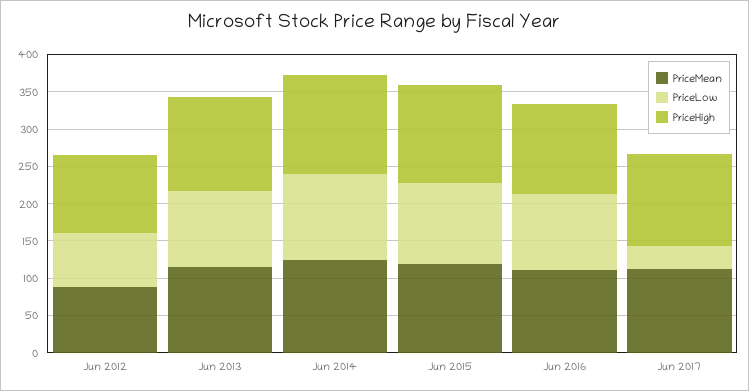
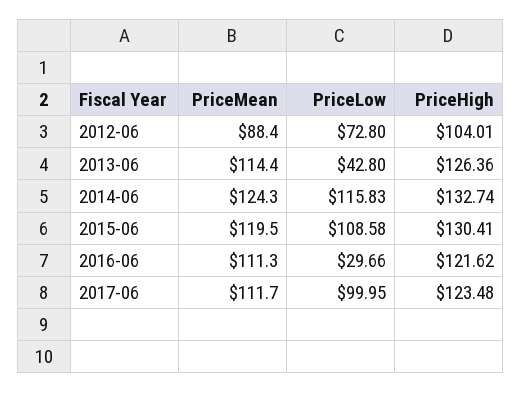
  {
    "PriceMean": {
      "Jun 2012": 88.4,
      "Jun 2013": 114.4,
      "Jun 2014": 124.3,
      "Jun 2015": 119.5,
      "Jun 2016": 111.3,
      "Jun 2017": 111.7
    },
    "PriceLow": {
      "Jun 2012": 72.8,
-     "Jun 2013": 100,
+     "Jun 2013": 42.8,
      "Jun 2014": 115.83,
      "Jun 2015": 108.58,
-     "Jun 2016": 100,
+     "Jun 2016": 29.66,
-     "Jun 2017": 25
+     "Jun 2017": 99.95
    },
    "PriceHigh": {
      "Jun 2012": 104.01,
      "Jun 2013": 126.36,
      "Jun 2014": 132.74,
      "Jun 2015": 130.41,
      "Jun 2016": 121.62,
      "Jun 2017": 123.48
    }
  }

